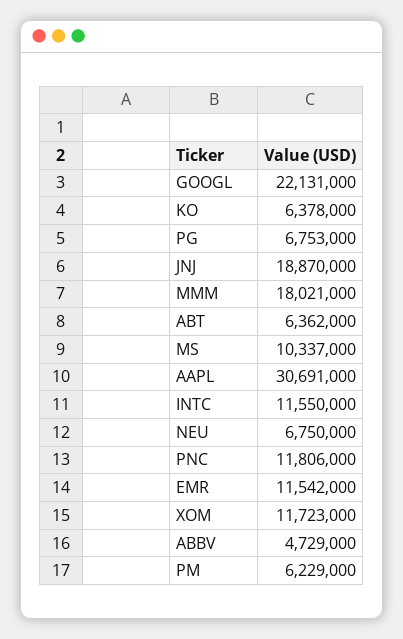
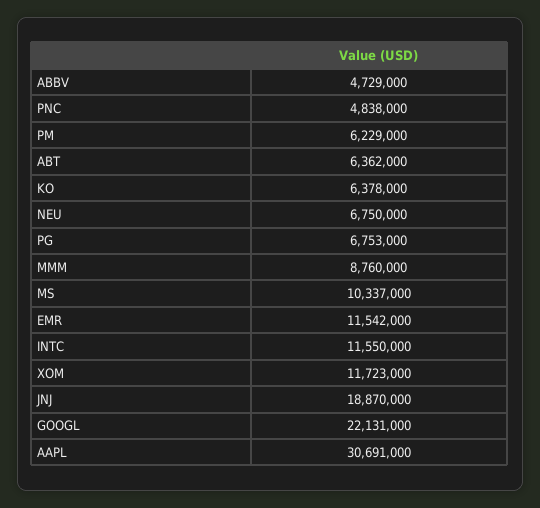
  {
    "GOOGL": 22131000,
    "KO": 6378000,
    "PG": 6753000,
    "JNJ": 18870000,
-   "MMM": 18021000,
+   "MMM": 8760000,
    "ABT": 6362000,
    "MS": 10337000,
    "AAPL": 30691000,
    "INTC": 11550000,
    "NEU": 6750000,
-   "PNC": 11806000,
+   "PNC": 4838000,
    "EMR": 11542000,
    "XOM": 11723000,
    "ABBV": 4729000,
    "PM": 6229000
  }

